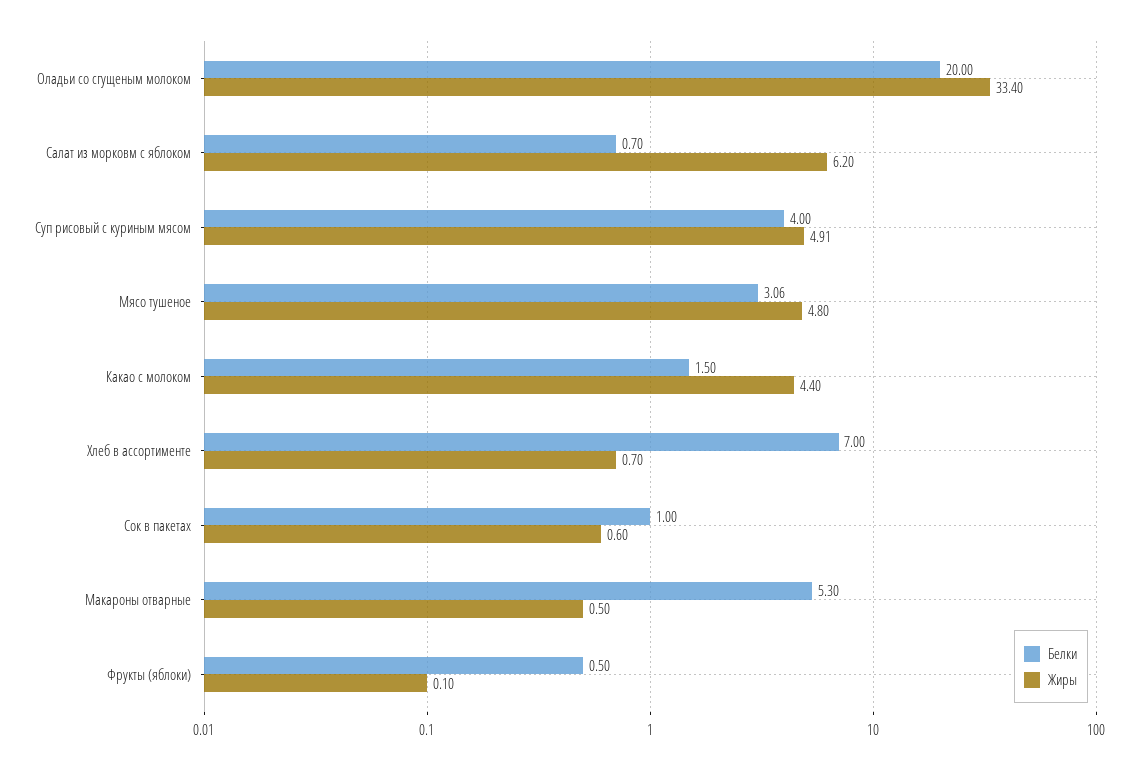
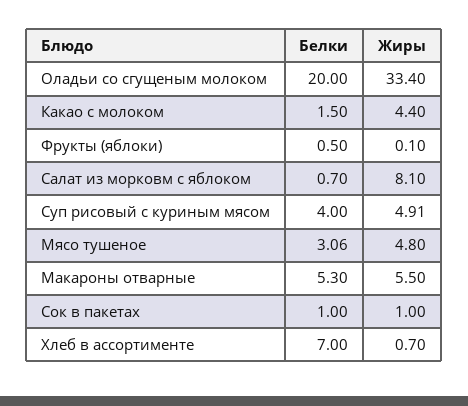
  {
    "Белки": {
      "Оладьи со сгущеным молоком": 20,
      "Салат из морковм с яблоком": 0.7,
      "Суп рисовый с куриным мясом": 4,
      "Мясо тушеное": 3.06,
      "Какао с молоком": 1.5,
      "Хлеб в ассортименте": 7,
      "Сок в пакетах": 1,
      "Макароны отварные": 5.3,
      "Фрукты (яблоки)": 0.5
    },
    "Жиры": {
      "Оладьи со сгущеным молоком": 33.4,
-     "Салат из морковм с яблоком": 6.2,
+     "Салат из морковм с яблоком": 8.1,
      "Суп рисовый с куриным мясом": 4.91,
      "Мясо тушеное": 4.8,
      "Какао с молоком": 4.4,
      "Хлеб в ассортименте": 0.7,
-     "Сок в пакетах": 0.6,
+     "Сок в пакетах": 1,
-     "Макароны отварные": 0.5,
+     "Макароны отварные": 5.5,
      "Фрукты (яблоки)": 0.1
    }
  }

